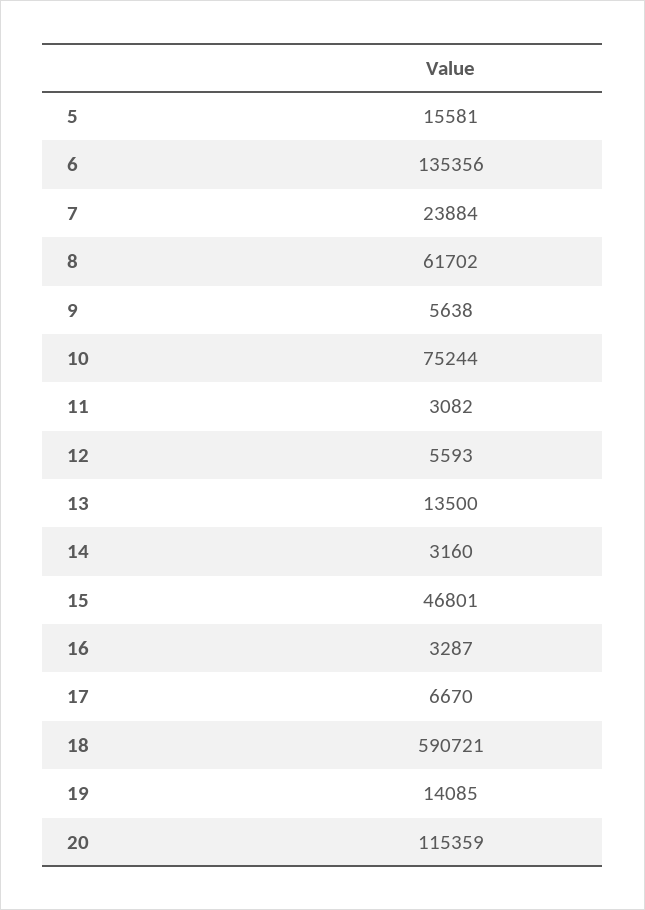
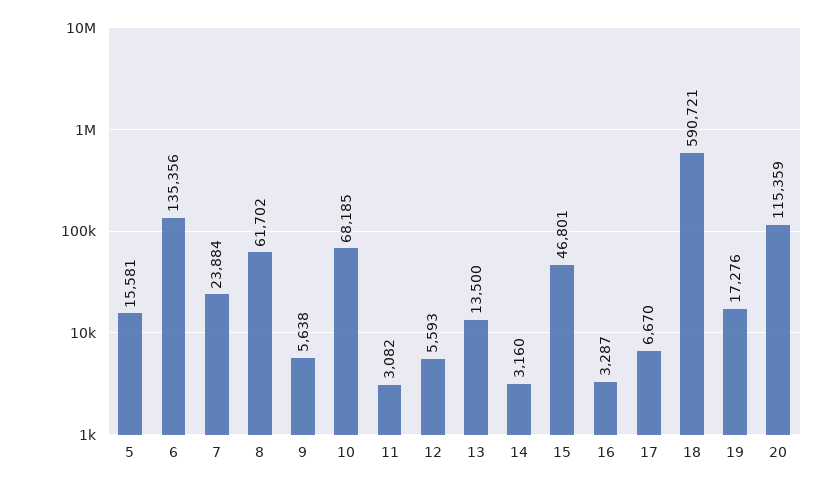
  {
    "5": 15581,
    "6": 135356,
    "7": 23884,
    "8": 61702,
    "9": 5638,
-   "10": 75244,
+   "10": 68185,
    "11": 3082,
    "12": 5593,
    "13": 13500,
    "14": 3160,
    "15": 46801,
    "16": 3287,
    "17": 6670,
    "18": 590721,
-   "19": 14085,
+   "19": 17276,
    "20": 115359
  }

